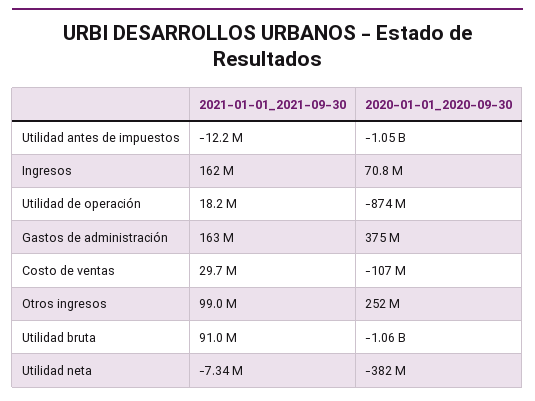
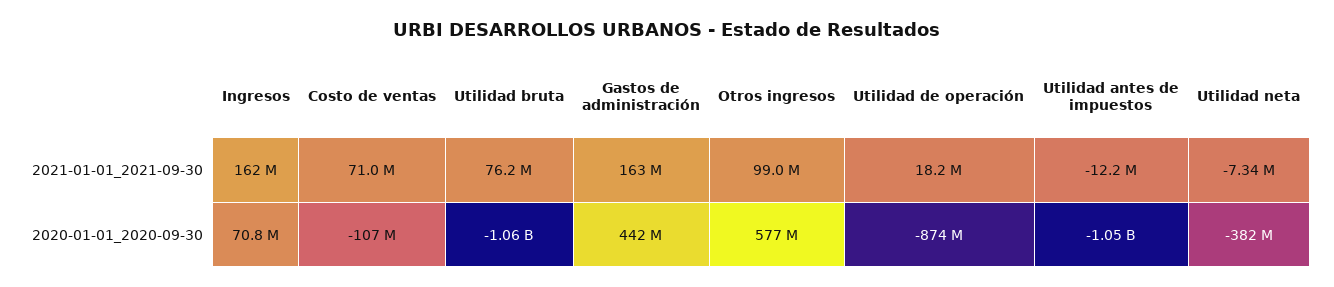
  {
    "2021-01-01_2021-09-30": {
      "Utilidad antes de impuestos": -12200000,
      "Ingresos": 162000000,
      "Utilidad de operación": 18200000,
      "Gastos de administración": 163000000,
-     "Costo de ventas": 29700000,
+     "Costo de ventas": 71000000,
      "Otros ingresos": 99000000,
-     "Utilidad bruta": 91000000,
+     "Utilidad bruta": 76200000,
      "Utilidad neta": -7340000
    },
    "2020-01-01_2020-09-30": {
      "Utilidad antes de impuestos": -1050000000,
      "Ingresos": 70800000,
      "Utilidad de operación": -874000000,
-     "Gastos de administración": 375000000,
+     "Gastos de administración": 442000000,
      "Costo de ventas": -107000000,
-     "Otros ingresos": 252000000,
+     "Otros ingresos": 577000000,
      "Utilidad bruta": -1060000000,
      "Utilidad neta": -382000000
    }
  }

